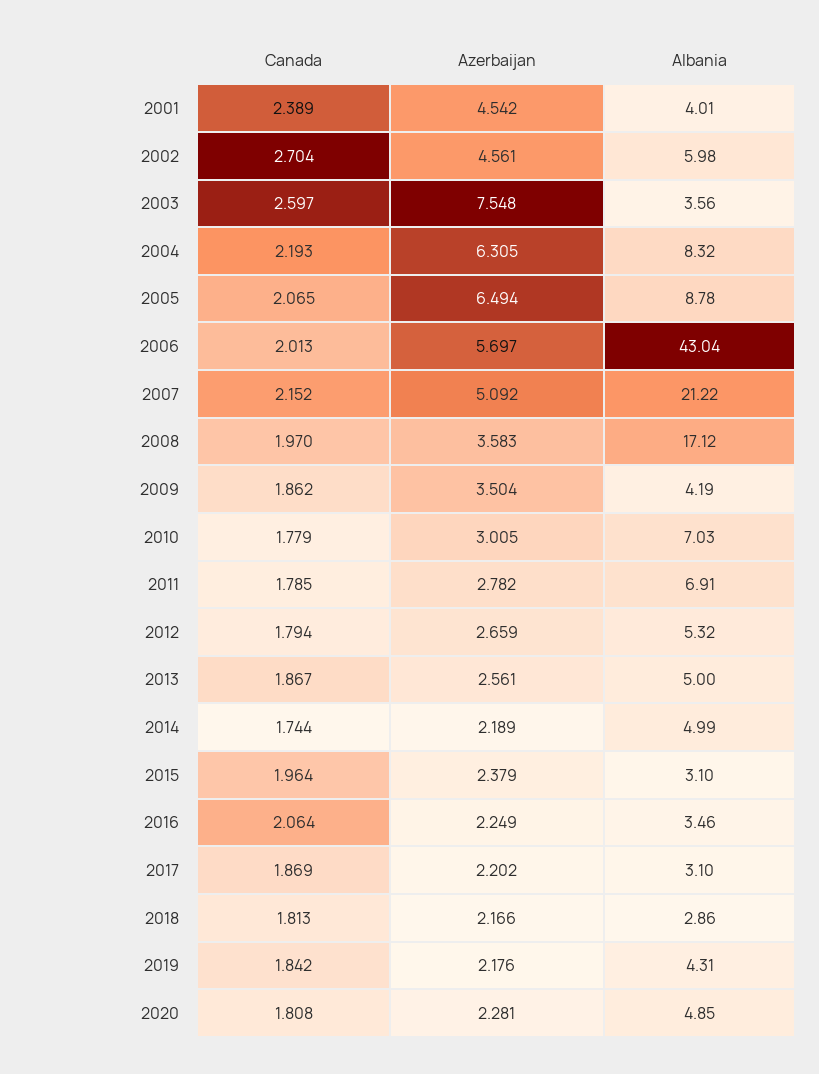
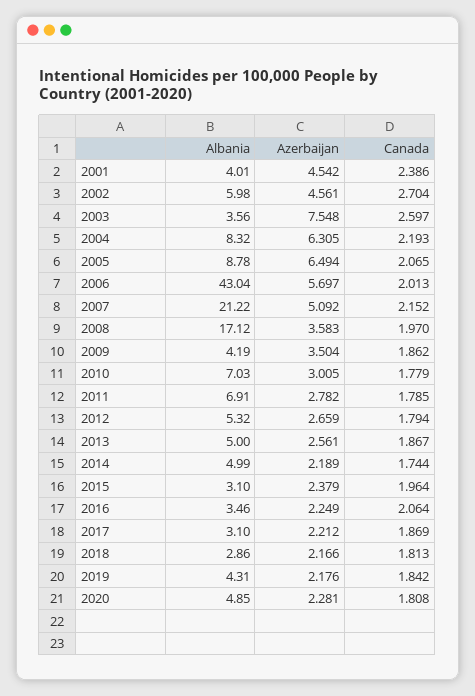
  {
    "Canada": {
-     "2001": 2.389,
+     "2001": 2.386,
      "2002": 2.704,
      "2003": 2.597,
      "2004": 2.193,
      "2005": 2.065,
      "2006": 2.013,
      "2007": 2.152,
      "2008": 1.97,
      "2009": 1.862,
      "2010": 1.779,
      "2011": 1.785,
      "2012": 1.794,
      "2013": 1.867,
      "2014": 1.744,
      "2015": 1.964,
      "2016": 2.064,
      "2017": 1.869,
      "2018": 1.813,
      "2019": 1.842,
      "2020": 1.808
    },
    "Azerbaijan": {
      "2001": 4.542,
      "2002": 4.561,
      "2003": 7.548,
      "2004": 6.305,
      "2005": 6.494,
      "2006": 5.697,
      "2007": 5.092,
      "2008": 3.583,
      "2009": 3.504,
      "2010": 3.005,
      "2011": 2.782,
      "2012": 2.659,
      "2013": 2.561,
      "2014": 2.189,
      "2015": 2.379,
      "2016": 2.249,
-     "2017": 2.202,
+     "2017": 2.212,
      "2018": 2.166,
      "2019": 2.176,
      "2020": 2.281
    },
    "Albania": {
      "2001": 4.01,
      "2002": 5.98,
      "2003": 3.56,
      "2004": 8.32,
      "2005": 8.78,
      "2006": 43.04,
      "2007": 21.22,
      "2008": 17.12,
      "2009": 4.19,
      "2010": 7.03,
      "2011": 6.91,
      "2012": 5.32,
      "2013": 5,
      "2014": 4.99,
      "2015": 3.1,
      "2016": 3.46,
      "2017": 3.1,
      "2018": 2.86,
      "2019": 4.31,
      "2020": 4.85
    }
  }

